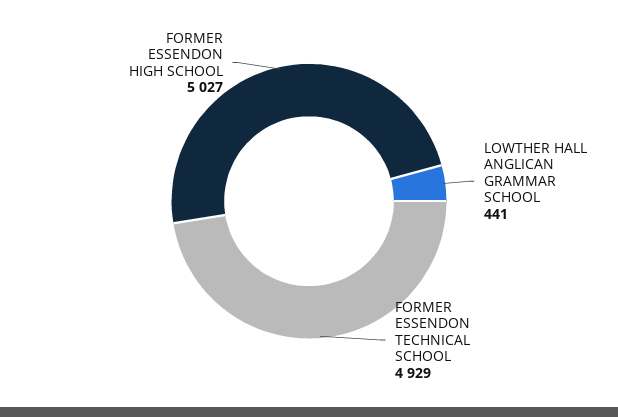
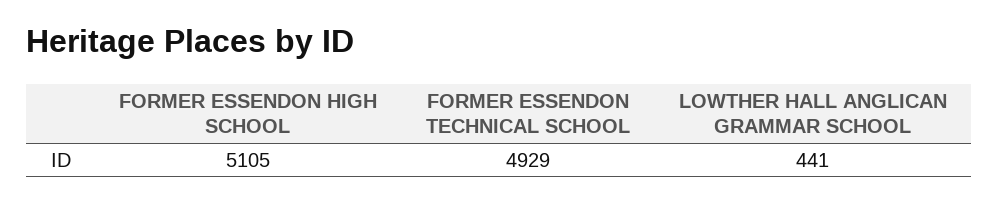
  {
    "LOWTHER HALL ANGLICAN GRAMMAR SCHOOL": 441,
    "FORMER ESSENDON TECHNICAL SCHOOL": 4929,
-   "FORMER ESSENDON HIGH SCHOOL": 5027
+   "FORMER ESSENDON HIGH SCHOOL": 5105
  }

